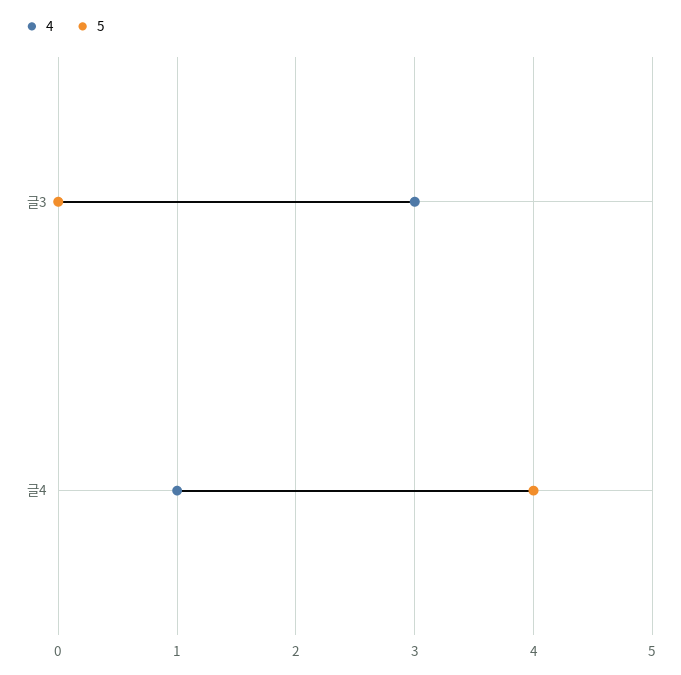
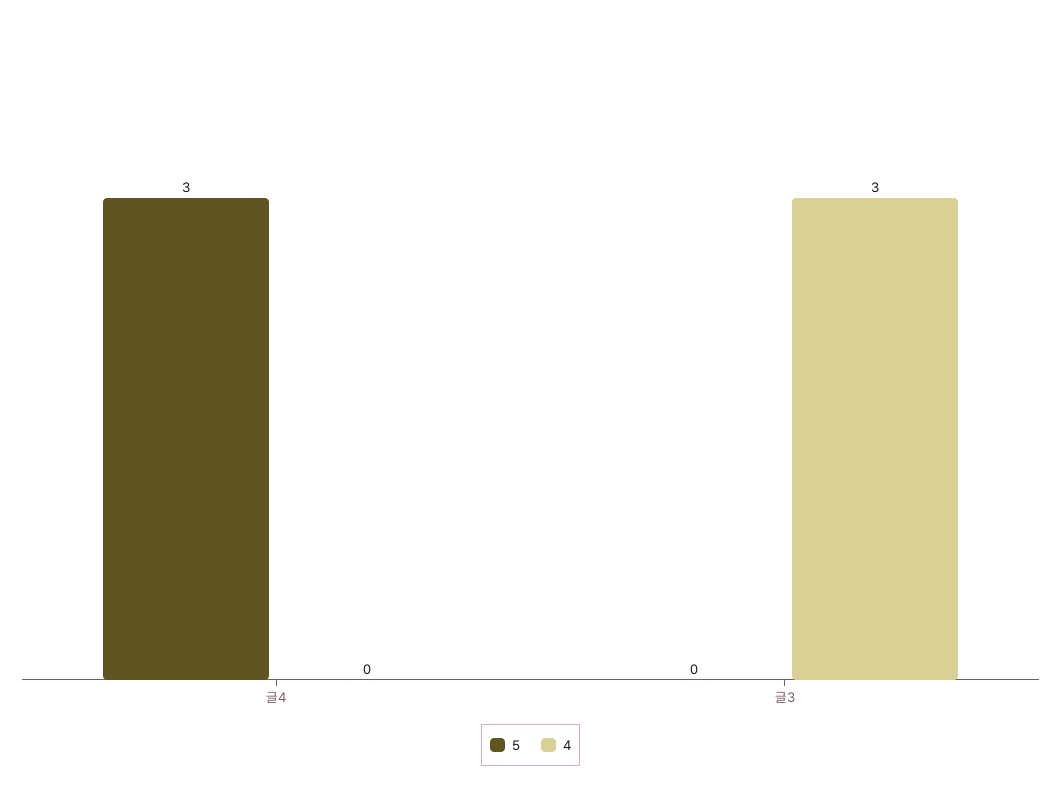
  {
    "4": {
      "글3": 3,
-     "글4": 1
+     "글4": 0
    },
    "5": {
      "글3": 0,
-     "글4": 4
+     "글4": 3
    }
  }

